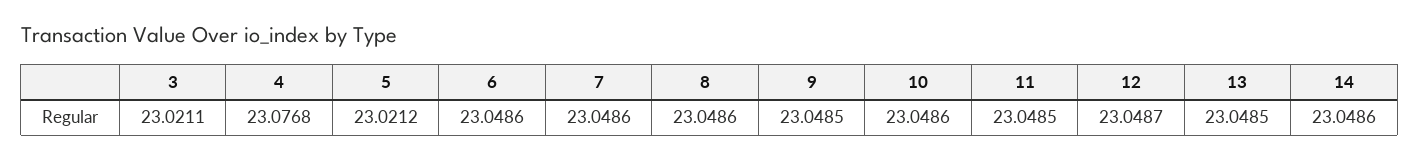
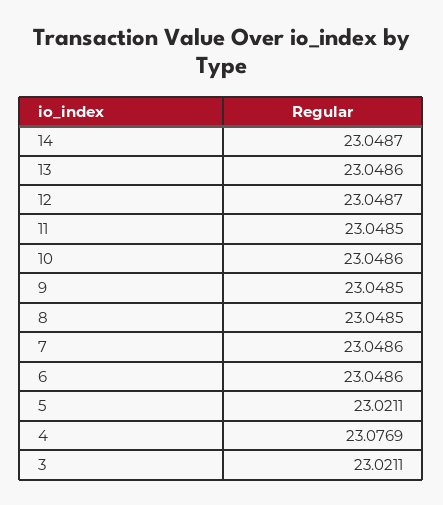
  {
    "3": 23.0211,
-   "4": 23.0768,
+   "4": 23.0769,
-   "5": 23.0212,
+   "5": 23.0211,
    "6": 23.0486,
    "7": 23.0486,
-   "8": 23.0486,
+   "8": 23.0485,
    "9": 23.0485,
    "10": 23.0486,
    "11": 23.0485,
    "12": 23.0487,
-   "13": 23.0485,
+   "13": 23.0486,
-   "14": 23.0486
+   "14": 23.0487
  }

